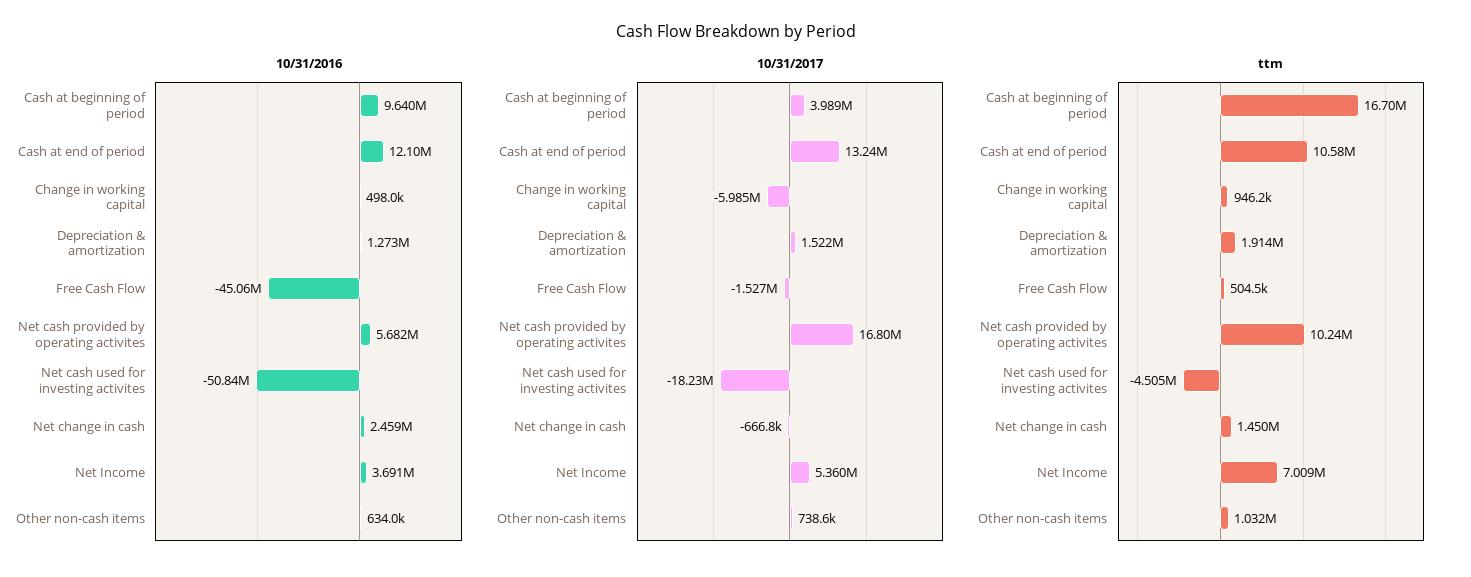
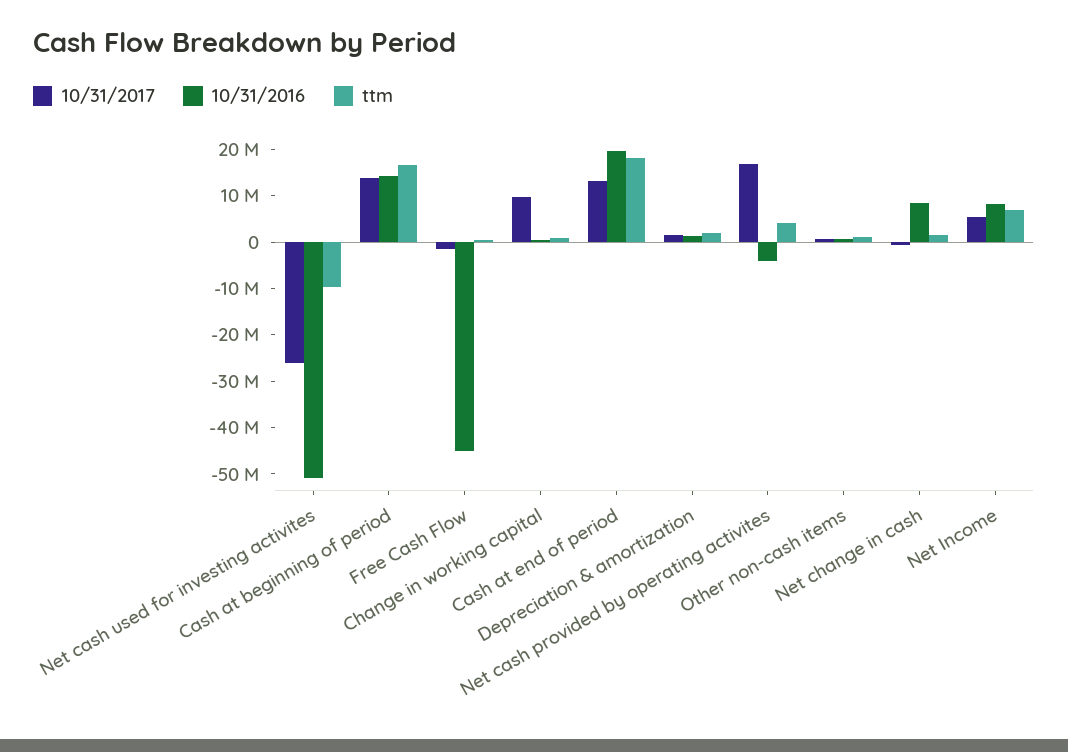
  {
    "10/31/2016": {
-     "Cash at beginning of period": 9640000,
+     "Cash at beginning of period": 14000000,
-     "Cash at end of period": 12100000,
+     "Cash at end of period": 20000000,
      "Change in working capital": 498000,
      "Depreciation & amortization": 1273000,
      "Free Cash Flow": -45060000,
-     "Net cash provided by operating activites": 5682000,
+     "Net cash provided by operating activites": -4000000,
      "Net cash used for investing activites": -50840000,
-     "Net change in cash": 2459000,
+     "Net change in cash": 8000000,
-     "Net Income": 3691000,
+     "Net Income": 8000000,
      "Other non-cash items": 634000
    },
    "10/31/2017": {
-     "Cash at beginning of period": 3989000,
+     "Cash at beginning of period": 14000000,
      "Cash at end of period": 13240000,
-     "Change in working capital": -5985000,
+     "Change in working capital": 10000000,
      "Depreciation & amortization": 1522000,
      "Free Cash Flow": -1527000,
      "Net cash provided by operating activites": 16800000,
-     "Net cash used for investing activites": -18230000,
+     "Net cash used for investing activites": -26000000,
      "Net change in cash": -666800,
      "Net Income": 5360000,
      "Other non-cash items": 738600
    },
    "ttm": {
      "Cash at beginning of period": 16700000,
-     "Cash at end of period": 10580000,
+     "Cash at end of period": 18000000,
      "Change in working capital": 946200,
      "Depreciation & amortization": 1914000,
      "Free Cash Flow": 504500,
-     "Net cash provided by operating activites": 10240000,
+     "Net cash provided by operating activites": 4000000,
-     "Net cash used for investing activites": -4505000,
+     "Net cash used for investing activites": -10000000,
      "Net change in cash": 1450000,
      "Net Income": 7009000,
      "Other non-cash items": 1032000
    }
  }

